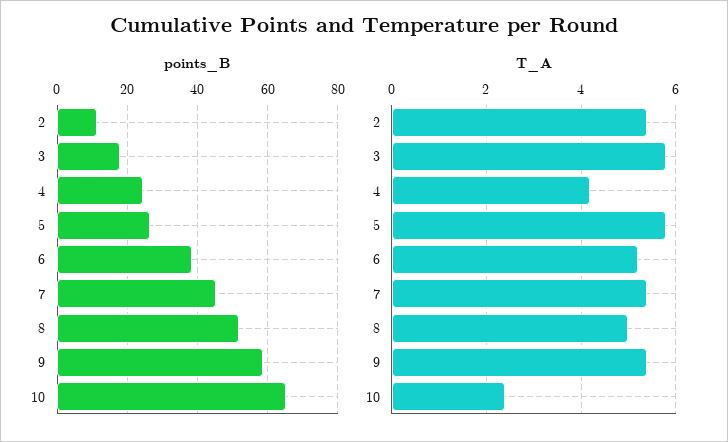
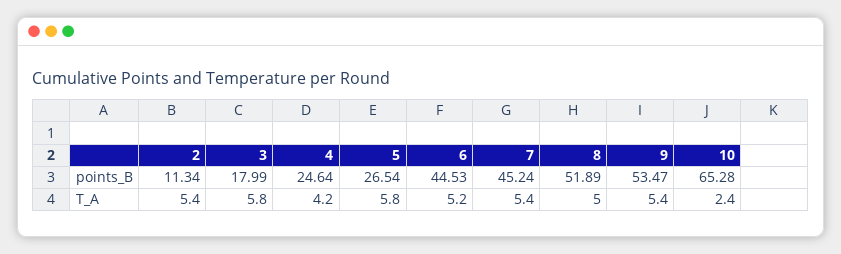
  {
    "points_B": {
      "2": 11.34,
      "3": 17.99,
      "4": 24.64,
      "5": 26.54,
-     "6": 38,
+     "6": 44.53,
      "7": 45.24,
      "8": 51.89,
-     "9": 58,
+     "9": 53.47,
      "10": 65.28
    },
    "T_A": {
      "2": 5.4,
      "3": 5.8,
      "4": 4.2,
      "5": 5.8,
      "6": 5.2,
      "7": 5.4,
      "8": 5,
      "9": 5.4,
      "10": 2.4
    }
  }

